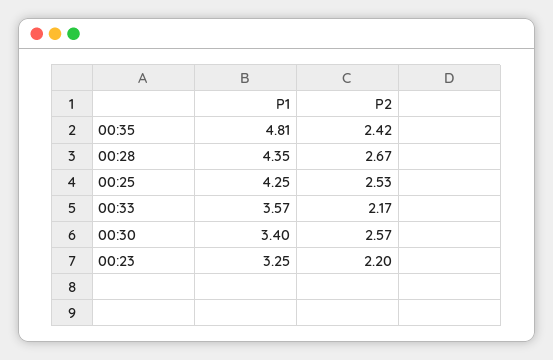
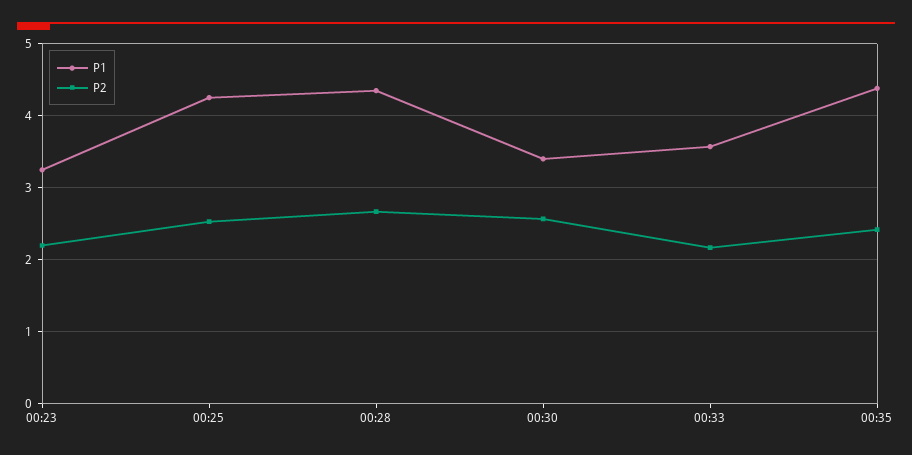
  {
    "P1": {
-     "00:35": 4.81,
+     "00:35": 4.4,
      "00:28": 4.35,
      "00:25": 4.25,
      "00:33": 3.57,
      "00:30": 3.4,
      "00:23": 3.25
    },
    "P2": {
      "00:35": 2.42,
      "00:28": 2.67,
      "00:25": 2.53,
      "00:33": 2.17,
      "00:30": 2.57,
      "00:23": 2.2
    }
  }

